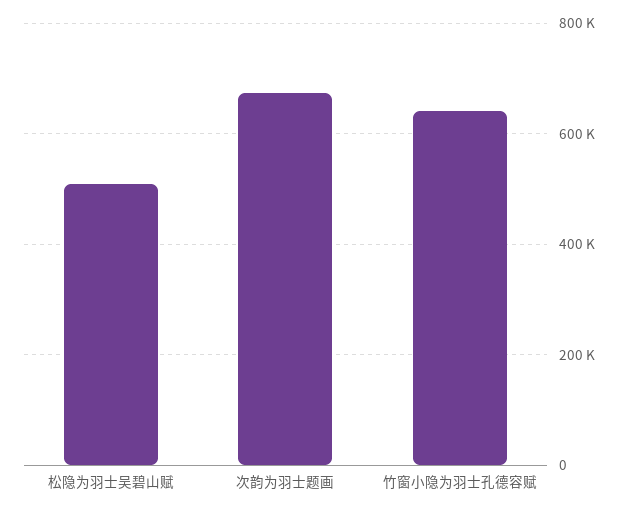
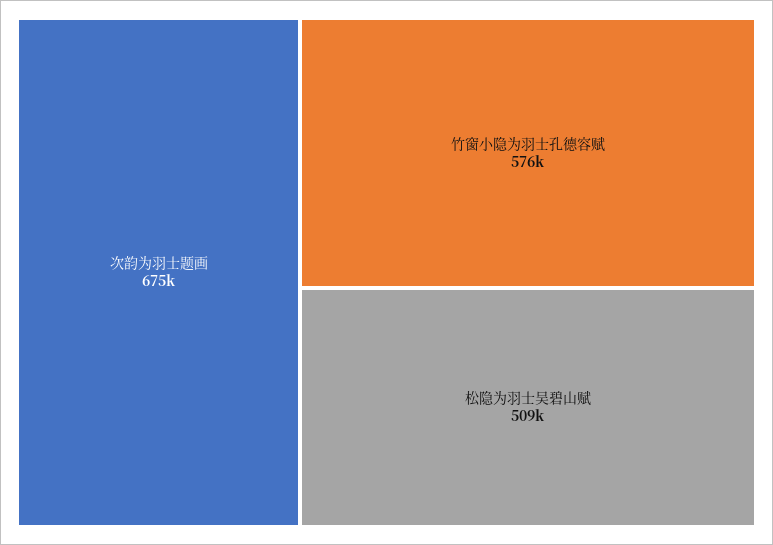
  {
    "松隐为羽士吴碧山赋": 509000,
    "次韵为羽士题画": 675000,
-   "竹窗小隐为羽士孔德容赋": 640000
+   "竹窗小隐为羽士孔德容赋": 576000
  }

